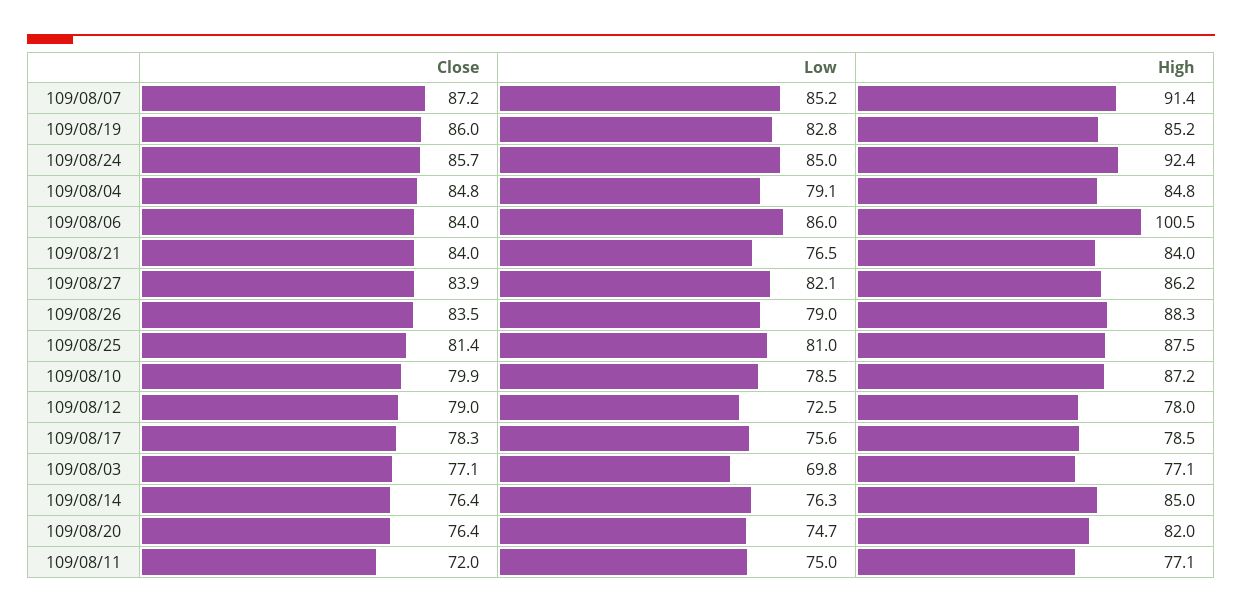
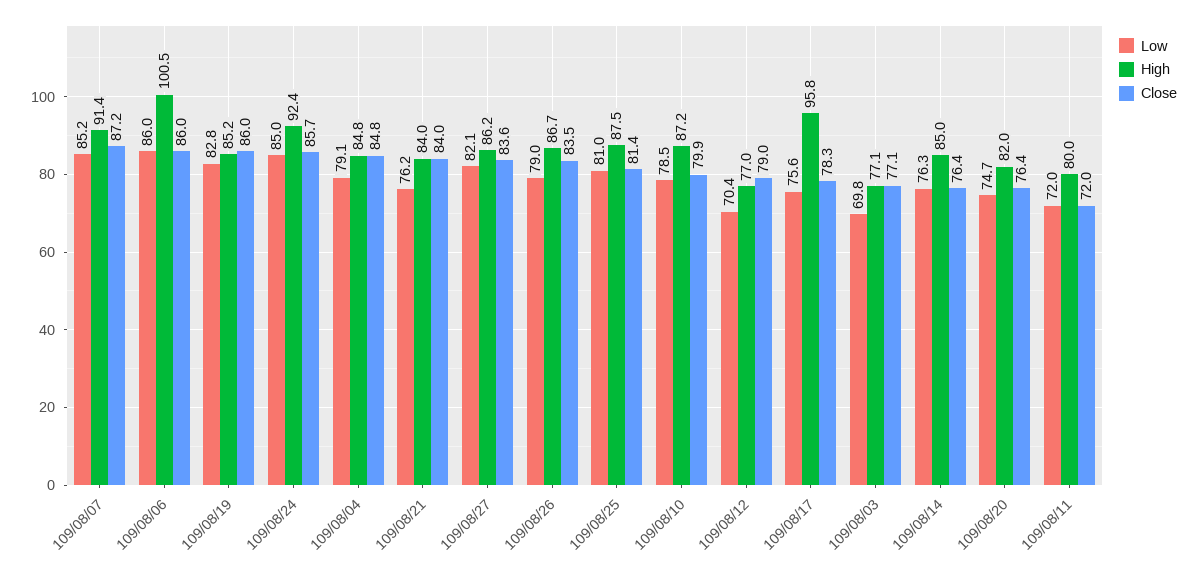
  {
    "Close": {
      "109/08/07": 87.2,
      "109/08/19": 86,
      "109/08/24": 85.7,
      "109/08/04": 84.8,
-     "109/08/06": 84,
+     "109/08/06": 86,
      "109/08/21": 84,
-     "109/08/27": 83.9,
+     "109/08/27": 83.6,
      "109/08/26": 83.5,
      "109/08/25": 81.4,
      "109/08/10": 79.9,
      "109/08/12": 79,
      "109/08/17": 78.3,
      "109/08/03": 77.1,
      "109/08/14": 76.4,
      "109/08/20": 76.4,
      "109/08/11": 72
    },
    "Low": {
      "109/08/07": 85.2,
      "109/08/19": 82.8,
      "109/08/24": 85,
      "109/08/04": 79.1,
      "109/08/06": 86,
-     "109/08/21": 76.5,
+     "109/08/21": 76.2,
      "109/08/27": 82.1,
      "109/08/26": 79,
      "109/08/25": 81,
      "109/08/10": 78.5,
-     "109/08/12": 72.5,
+     "109/08/12": 70.4,
      "109/08/17": 75.6,
      "109/08/03": 69.8,
      "109/08/14": 76.3,
      "109/08/20": 74.7,
-     "109/08/11": 75
+     "109/08/11": 72
    },
    "High": {
      "109/08/07": 91.4,
      "109/08/19": 85.2,
      "109/08/24": 92.4,
      "109/08/04": 84.8,
      "109/08/06": 100.5,
      "109/08/21": 84,
      "109/08/27": 86.2,
-     "109/08/26": 88.3,
+     "109/08/26": 86.7,
      "109/08/25": 87.5,
      "109/08/10": 87.2,
-     "109/08/12": 78,
+     "109/08/12": 77,
-     "109/08/17": 78.5,
+     "109/08/17": 95.8,
      "109/08/03": 77.1,
      "109/08/14": 85,
      "109/08/20": 82,
-     "109/08/11": 77.1
+     "109/08/11": 80
    }
  }

